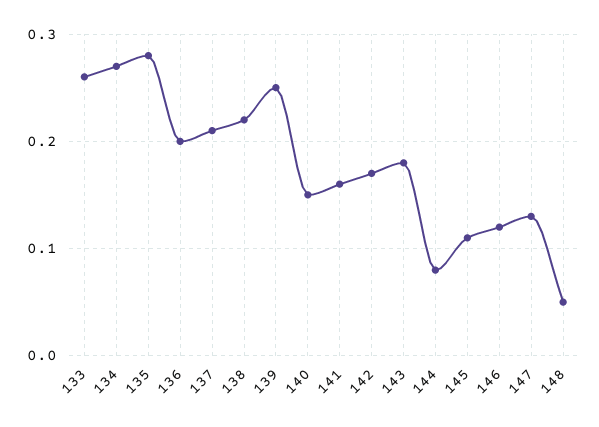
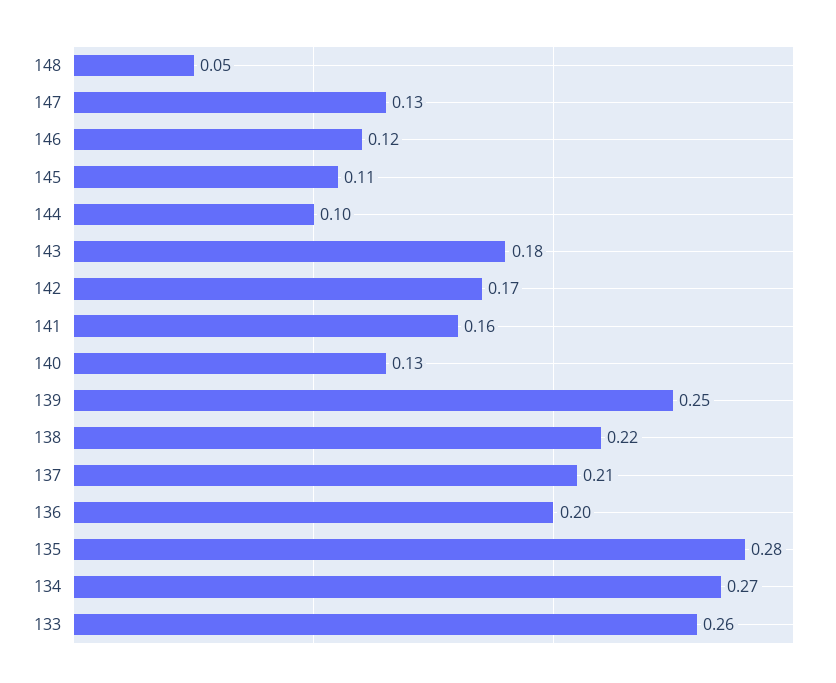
  {
    "133": 0.26,
    "134": 0.27,
    "135": 0.28,
    "136": 0.2,
    "137": 0.21,
    "138": 0.22,
    "139": 0.25,
-   "140": 0.15,
+   "140": 0.13,
    "141": 0.16,
    "142": 0.17,
    "143": 0.18,
-   "144": 0.08,
+   "144": 0.1,
    "145": 0.11,
    "146": 0.12,
    "147": 0.13,
    "148": 0.05
  }

